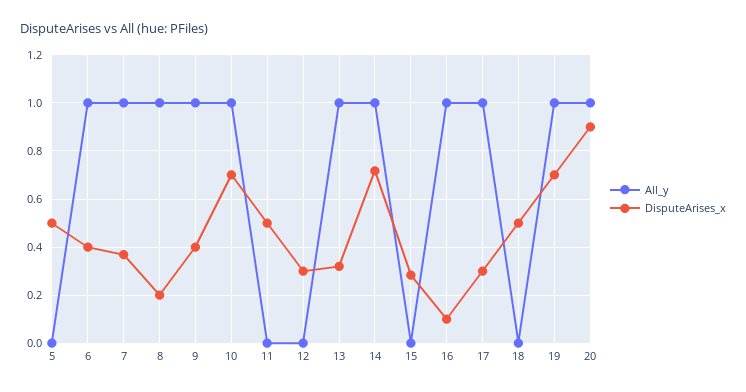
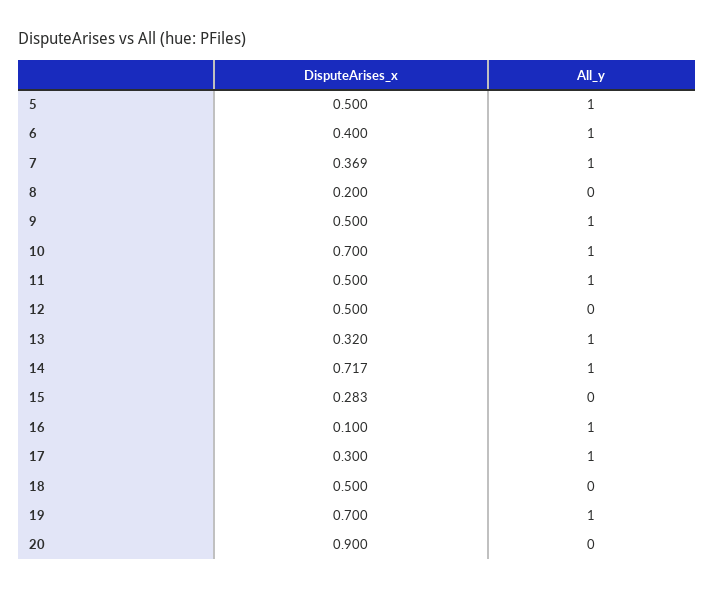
  {
    "All_y": {
-     "5": 0,
+     "5": 1,
      "6": 1,
      "7": 1,
-     "8": 1,
+     "8": 0,
      "9": 1,
      "10": 1,
-     "11": 0,
+     "11": 1,
      "12": 0,
      "13": 1,
      "14": 1,
      "15": 0,
      "16": 1,
      "17": 1,
      "18": 0,
      "19": 1,
-     "20": 1
+     "20": 0
    },
    "DisputeArises_x": {
      "5": 0.5,
      "6": 0.4,
      "7": 0.369,
      "8": 0.2,
-     "9": 0.4,
+     "9": 0.5,
      "10": 0.7,
      "11": 0.5,
-     "12": 0.3,
+     "12": 0.5,
      "13": 0.32,
      "14": 0.717,
      "15": 0.283,
      "16": 0.1,
      "17": 0.3,
      "18": 0.5,
      "19": 0.7,
      "20": 0.9
    }
  }

